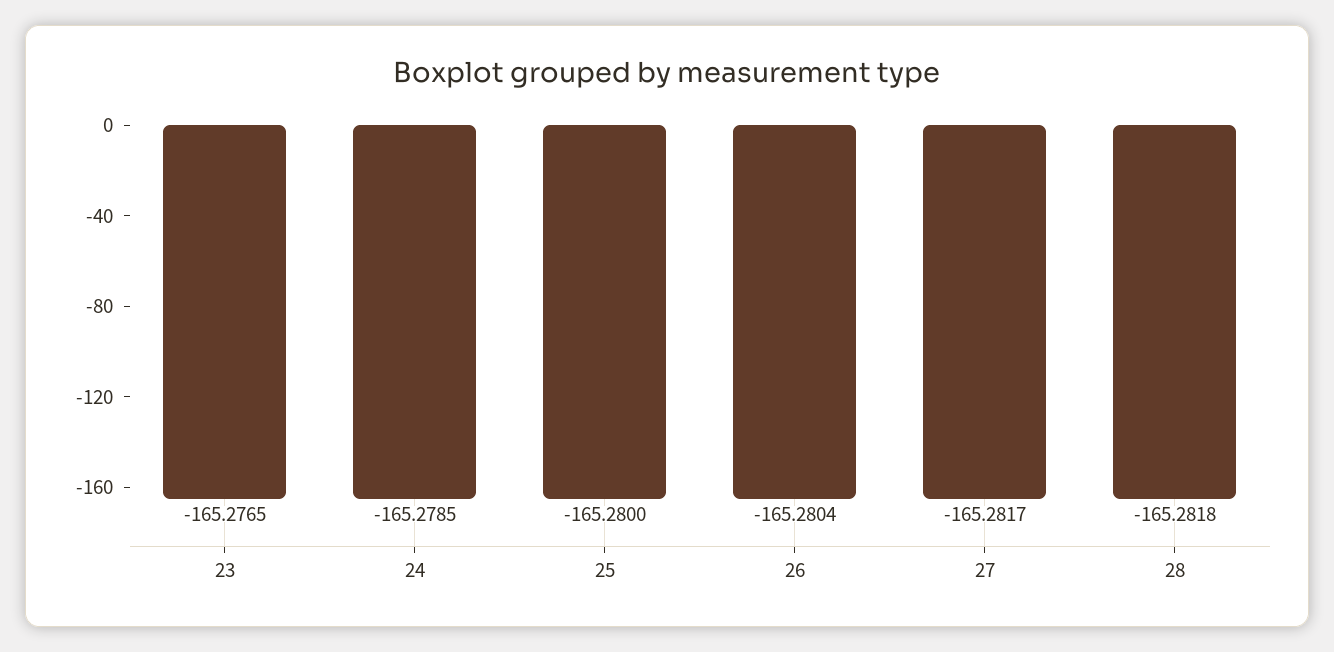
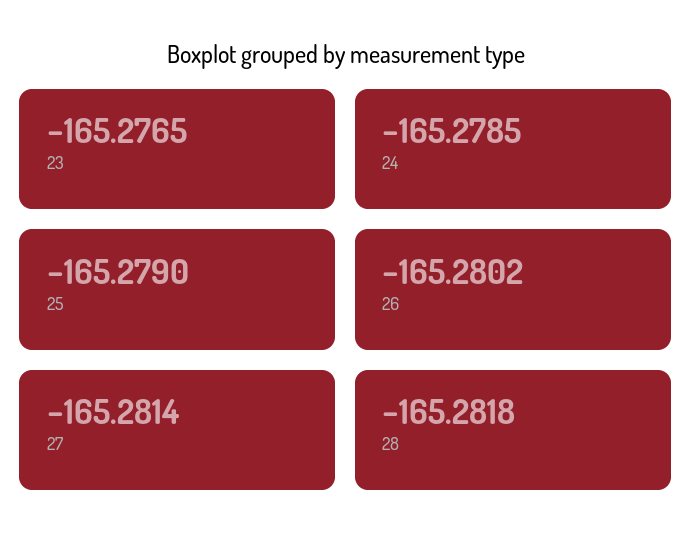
  {
    "23": -165.2765,
    "24": -165.2785,
-   "25": -165.28,
+   "25": -165.279,
-   "26": -165.2804,
+   "26": -165.2802,
-   "27": -165.2817,
+   "27": -165.2814,
    "28": -165.2818
  }

